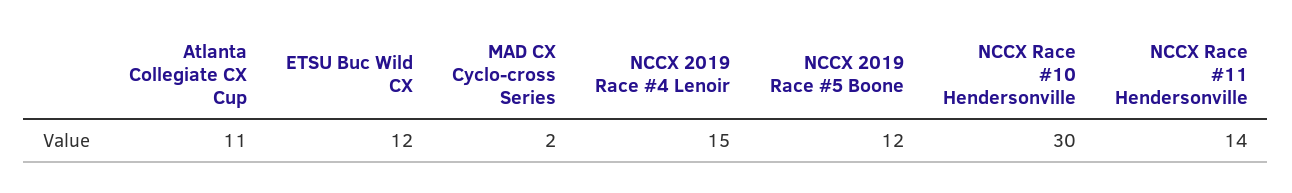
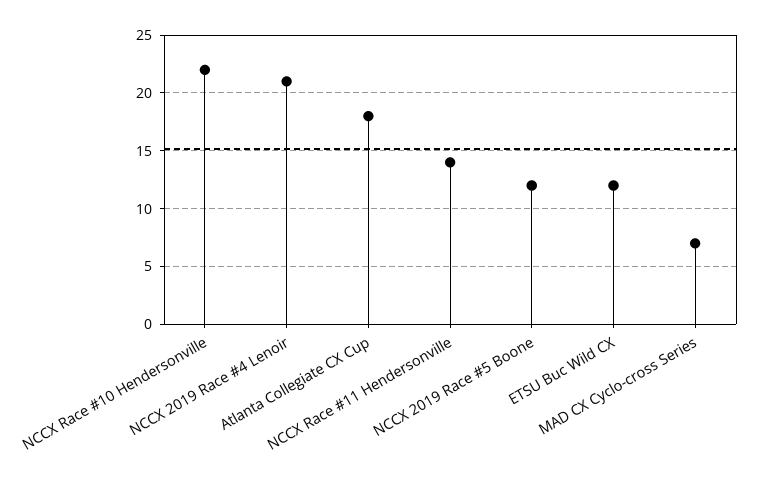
  {
-   "Atlanta Collegiate CX Cup": 11,
+   "Atlanta Collegiate CX Cup": 18,
    "ETSU Buc Wild CX": 12,
-   "MAD CX Cyclo-cross Series": 2,
+   "MAD CX Cyclo-cross Series": 7,
-   "NCCX 2019 Race #4 Lenoir": 15,
+   "NCCX 2019 Race #4 Lenoir": 21,
    "NCCX 2019 Race #5 Boone": 12,
-   "NCCX Race #10 Hendersonville": 30,
+   "NCCX Race #10 Hendersonville": 22,
    "NCCX Race #11 Hendersonville": 14
  }

